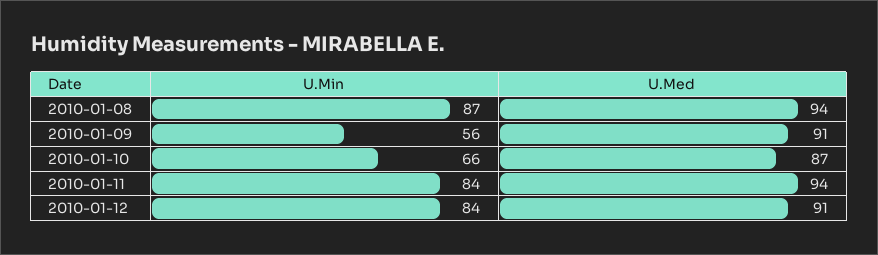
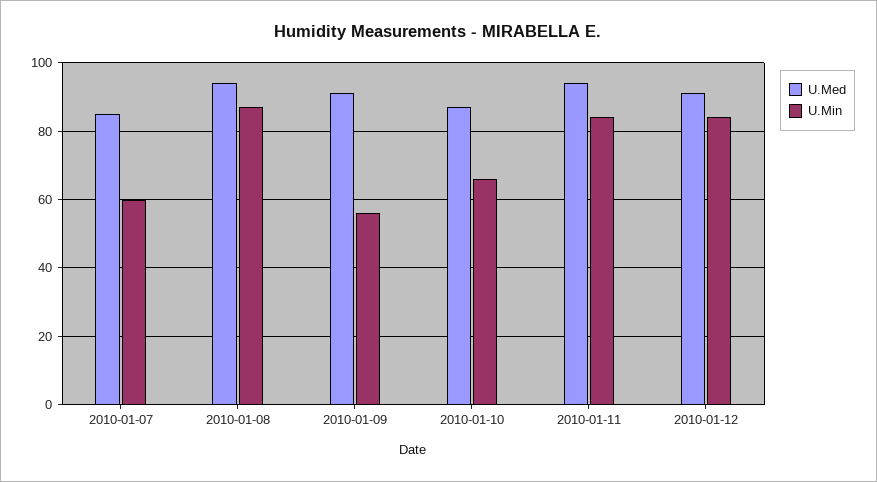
  {
    "U.Min": {
      "2010-01-08": 87,
      "2010-01-09": 56,
      "2010-01-10": 66,
      "2010-01-11": 84,
-     "2010-01-12": 84
+     "2010-01-12": 84,
+     "2010-01-07": 60
    },
    "U.Med": {
      "2010-01-08": 94,
      "2010-01-09": 91,
      "2010-01-10": 87,
      "2010-01-11": 94,
-     "2010-01-12": 91
+     "2010-01-12": 91,
+     "2010-01-07": 85
    }
  }

